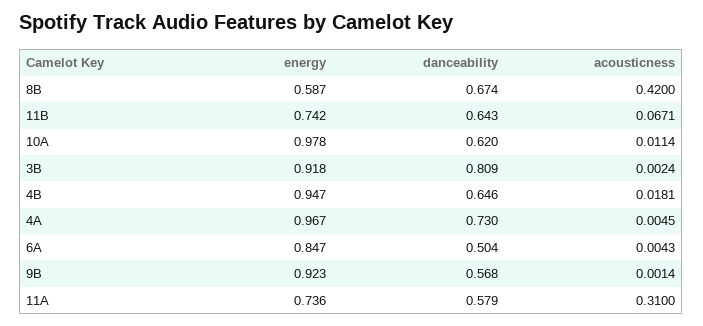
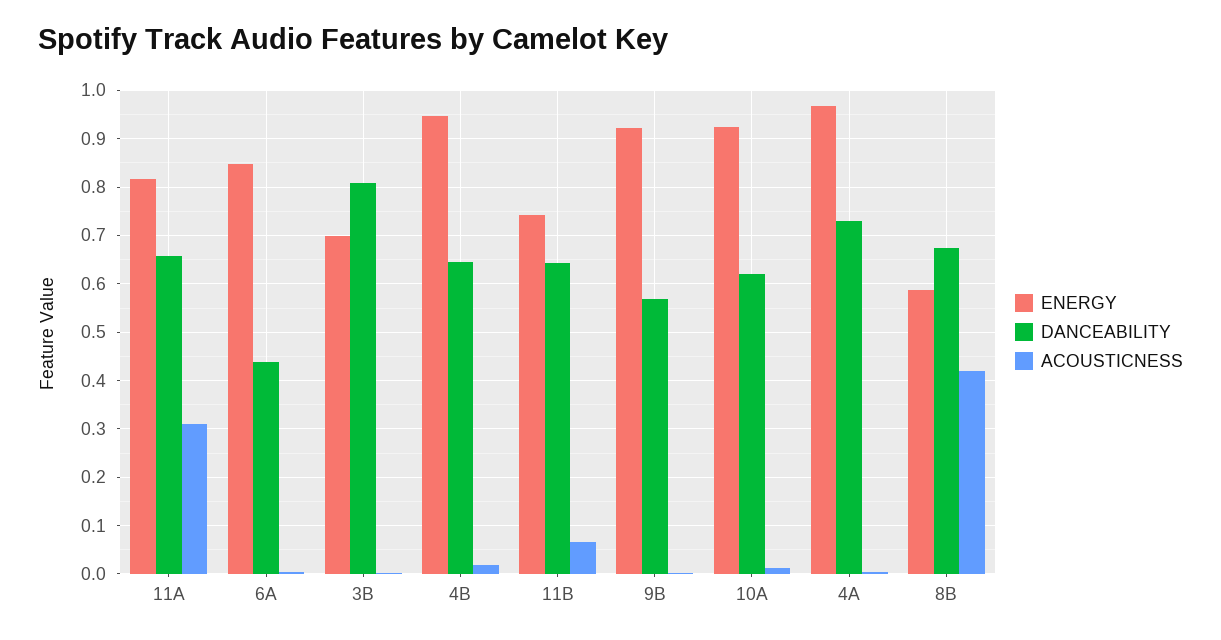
  {
    "energy": {
      "8B": 0.587,
      "11B": 0.742,
-     "10A": 0.978,
+     "10A": 0.92,
-     "3B": 0.918,
+     "3B": 0.7,
      "4B": 0.947,
      "4A": 0.967,
      "6A": 0.847,
      "9B": 0.923,
-     "11A": 0.736
+     "11A": 0.82
    },
    "danceability": {
      "8B": 0.674,
      "11B": 0.643,
      "10A": 0.62,
      "3B": 0.809,
      "4B": 0.646,
      "4A": 0.73,
-     "6A": 0.504,
+     "6A": 0.44,
      "9B": 0.568,
-     "11A": 0.579
+     "11A": 0.66
    },
    "acousticness": {
      "8B": 0.42,
      "11B": 0.0671,
      "10A": 0.0114,
      "3B": 0.0024,
      "4B": 0.0181,
      "4A": 0.0045,
      "6A": 0.0043,
      "9B": 0.0014,
      "11A": 0.31
    }
  }

